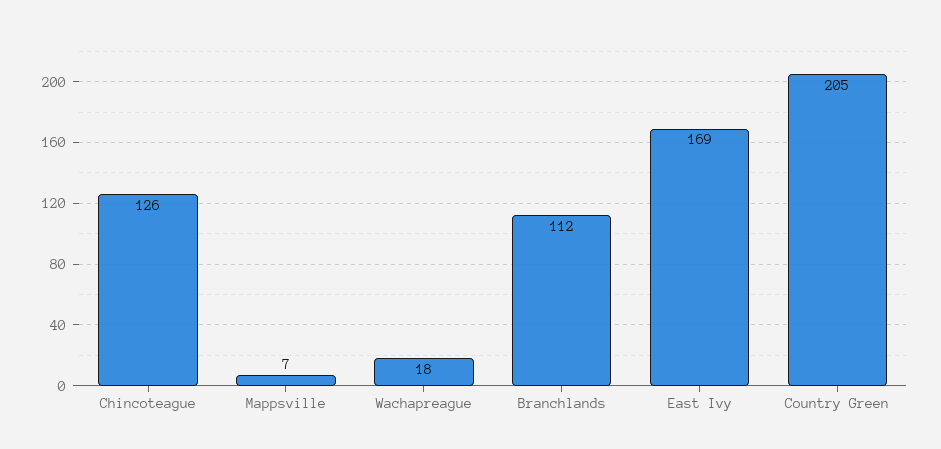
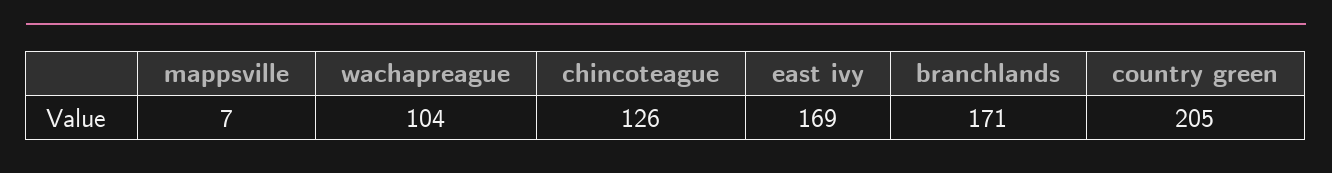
  {
    "Chincoteague": 126,
    "Mappsville": 7,
-   "Wachapreague": 18,
+   "Wachapreague": 104,
-   "Branchlands": 112,
+   "Branchlands": 171,
    "East Ivy": 169,
    "Country Green": 205
  }

